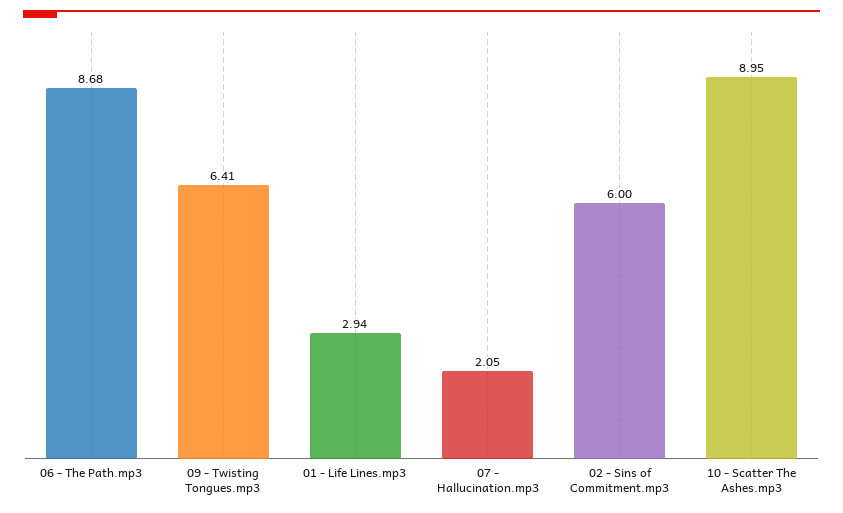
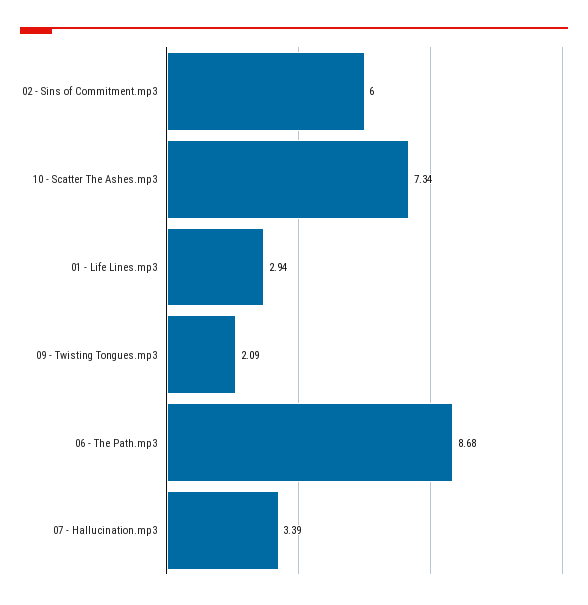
  {
    "06 - The Path.mp3": 8.68,
-   "09 - Twisting Tongues.mp3": 6.41,
+   "09 - Twisting Tongues.mp3": 2.09,
    "01 - Life Lines.mp3": 2.94,
-   "07 - Hallucination.mp3": 2.05,
+   "07 - Hallucination.mp3": 3.39,
    "02 - Sins of Commitment.mp3": 6,
-   "10 - Scatter The Ashes.mp3": 8.95
+   "10 - Scatter The Ashes.mp3": 7.34
  }

